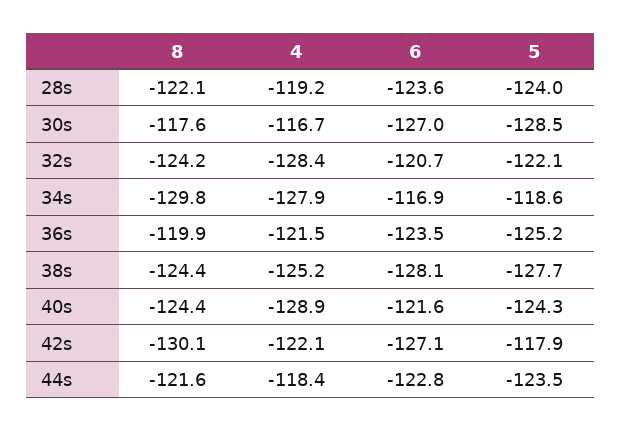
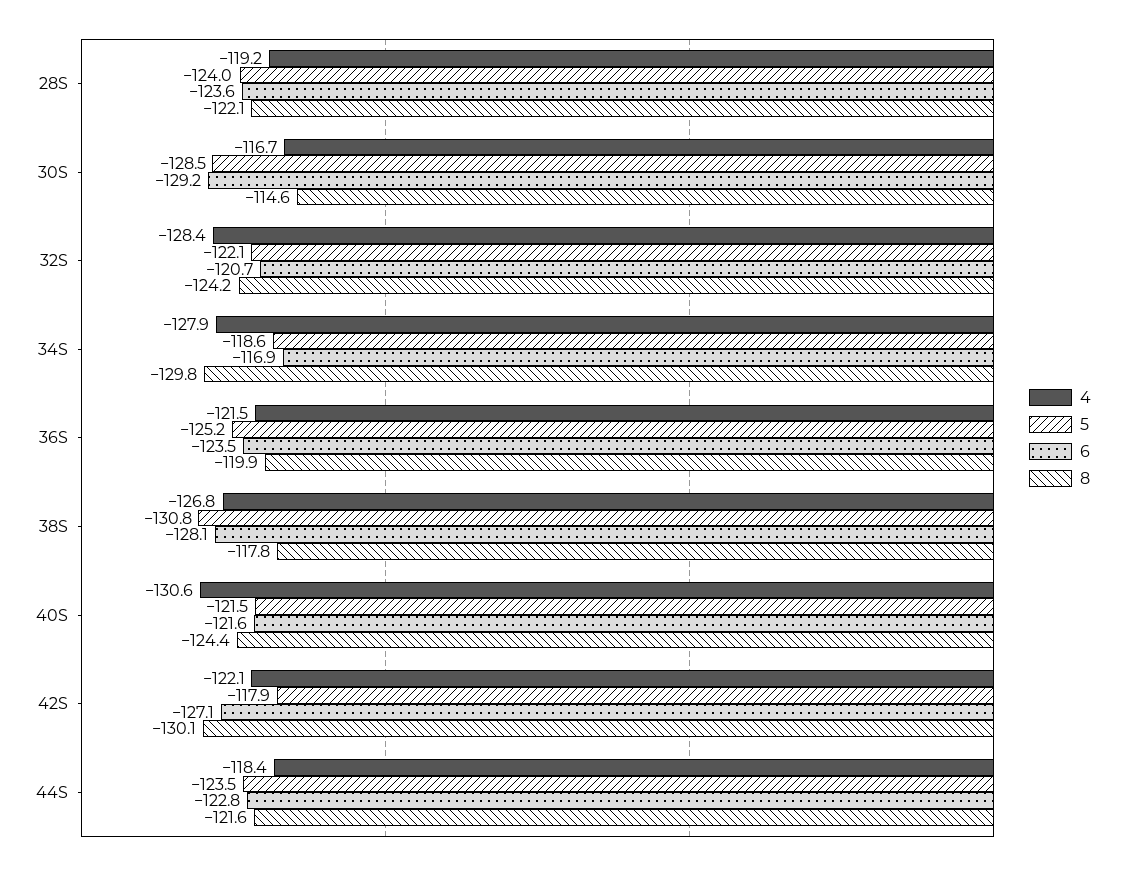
  {
    "8": {
      "28s": -122.1,
-     "30s": -117.6,
+     "30s": -114.6,
      "32s": -124.2,
      "34s": -129.8,
      "36s": -119.9,
-     "38s": -124.4,
+     "38s": -117.8,
      "40s": -124.4,
      "42s": -130.1,
      "44s": -121.6
    },
    "4": {
      "28s": -119.2,
      "30s": -116.7,
      "32s": -128.4,
      "34s": -127.9,
      "36s": -121.5,
-     "38s": -125.2,
+     "38s": -126.8,
-     "40s": -128.9,
+     "40s": -130.6,
      "42s": -122.1,
      "44s": -118.4
    },
    "6": {
      "28s": -123.6,
-     "30s": -127,
+     "30s": -129.2,
      "32s": -120.7,
      "34s": -116.9,
      "36s": -123.5,
      "38s": -128.1,
      "40s": -121.6,
      "42s": -127.1,
      "44s": -122.8
    },
    "5": {
      "28s": -124,
      "30s": -128.5,
      "32s": -122.1,
      "34s": -118.6,
      "36s": -125.2,
-     "38s": -127.7,
+     "38s": -130.8,
-     "40s": -124.3,
+     "40s": -121.5,
      "42s": -117.9,
      "44s": -123.5
    }
  }

